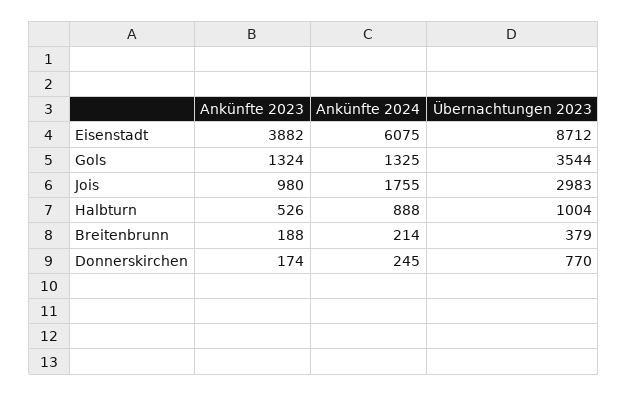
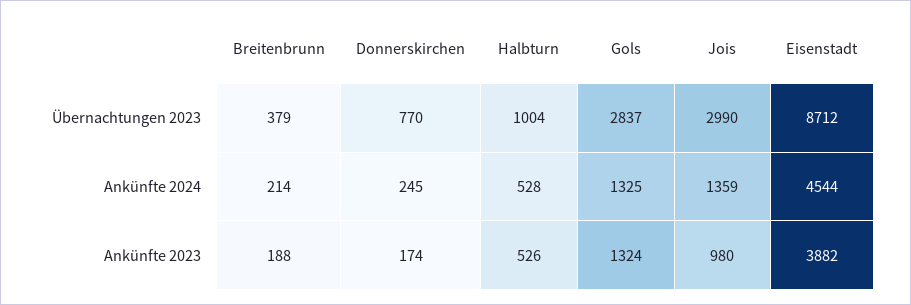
  {
    "Ankünfte 2023": {
      "Eisenstadt": 3882,
      "Gols": 1324,
      "Jois": 980,
      "Halbturn": 526,
      "Breitenbrunn": 188,
      "Donnerskirchen": 174
    },
    "Ankünfte 2024": {
-     "Eisenstadt": 6075,
+     "Eisenstadt": 4544,
      "Gols": 1325,
-     "Jois": 1755,
+     "Jois": 1359,
-     "Halbturn": 888,
+     "Halbturn": 528,
      "Breitenbrunn": 214,
      "Donnerskirchen": 245
    },
    "Übernachtungen 2023": {
      "Eisenstadt": 8712,
-     "Gols": 3544,
+     "Gols": 2837,
-     "Jois": 2983,
+     "Jois": 2990,
      "Halbturn": 1004,
      "Breitenbrunn": 379,
      "Donnerskirchen": 770
    }
  }

